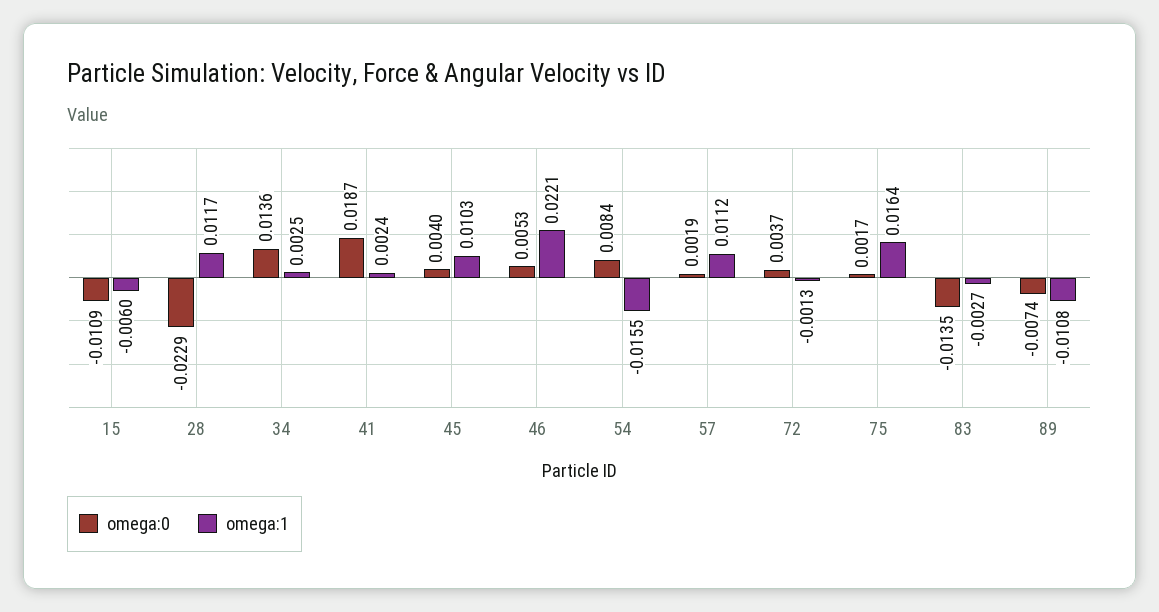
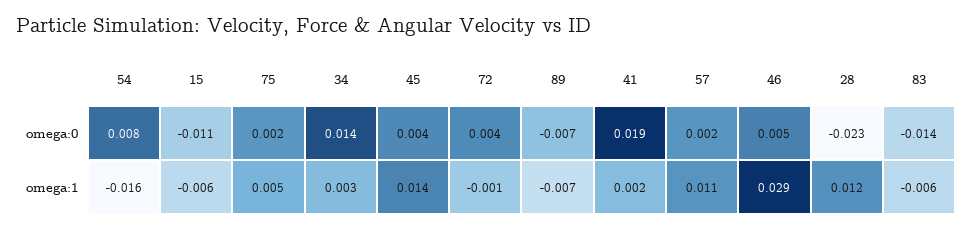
  {
    "omega:0": {
      "15": -0.0109,
      "28": -0.0229,
      "34": 0.0136,
      "41": 0.0187,
      "45": 0.004,
      "46": 0.0053,
      "54": 0.0084,
      "57": 0.0019,
      "72": 0.0037,
      "75": 0.0017,
      "83": -0.0135,
      "89": -0.0074
    },
    "omega:1": {
      "15": -0.006,
      "28": 0.0117,
      "34": 0.0025,
      "41": 0.0024,
-     "45": 0.0103,
+     "45": 0.014,
-     "46": 0.0221,
+     "46": 0.029,
      "54": -0.0155,
      "57": 0.0112,
      "72": -0.0013,
-     "75": 0.0164,
+     "75": 0.005,
-     "83": -0.0027,
+     "83": -0.006,
-     "89": -0.0108
+     "89": -0.007
    }
  }

